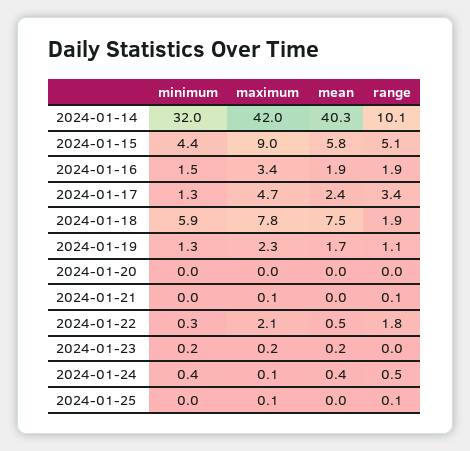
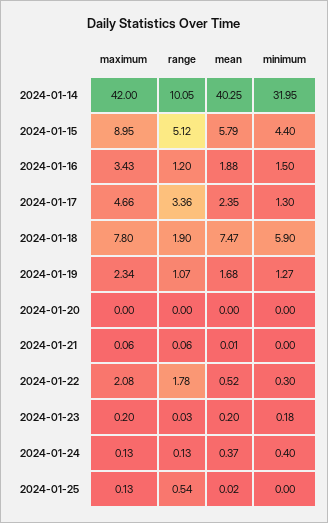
  {
    "minimum": {
      "2024-01-14": 31.95,
      "2024-01-15": 4.4,
      "2024-01-16": 1.5,
      "2024-01-17": 1.3,
      "2024-01-18": 5.9,
      "2024-01-19": 1.27,
      "2024-01-20": 0,
      "2024-01-21": 0,
      "2024-01-22": 0.3,
      "2024-01-23": 0.18,
      "2024-01-24": 0.4,
      "2024-01-25": 0
    },
    "maximum": {
      "2024-01-14": 42,
      "2024-01-15": 8.95,
      "2024-01-16": 3.43,
      "2024-01-17": 4.66,
      "2024-01-18": 7.8,
      "2024-01-19": 2.34,
      "2024-01-20": 0,
      "2024-01-21": 0.06,
      "2024-01-22": 2.08,
      "2024-01-23": 0.2,
      "2024-01-24": 0.13,
      "2024-01-25": 0.13
    },
    "mean": {
      "2024-01-14": 40.25,
      "2024-01-15": 5.79,
      "2024-01-16": 1.88,
      "2024-01-17": 2.35,
      "2024-01-18": 7.47,
      "2024-01-19": 1.68,
      "2024-01-20": 0,
      "2024-01-21": 0.01,
      "2024-01-22": 0.52,
      "2024-01-23": 0.2,
      "2024-01-24": 0.37,
      "2024-01-25": 0.02
    },
    "range": {
      "2024-01-14": 10.05,
      "2024-01-15": 5.12,
-     "2024-01-16": 1.9,
+     "2024-01-16": 1.2,
      "2024-01-17": 3.36,
      "2024-01-18": 1.9,
      "2024-01-19": 1.07,
      "2024-01-20": 0,
      "2024-01-21": 0.06,
      "2024-01-22": 1.78,
      "2024-01-23": 0.03,
-     "2024-01-24": 0.5,
+     "2024-01-24": 0.13,
-     "2024-01-25": 0.1
+     "2024-01-25": 0.54
    }
  }

